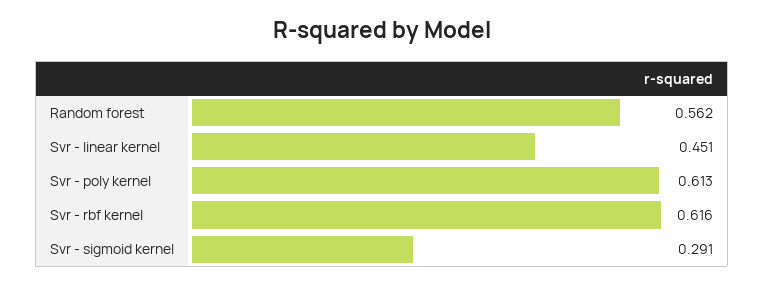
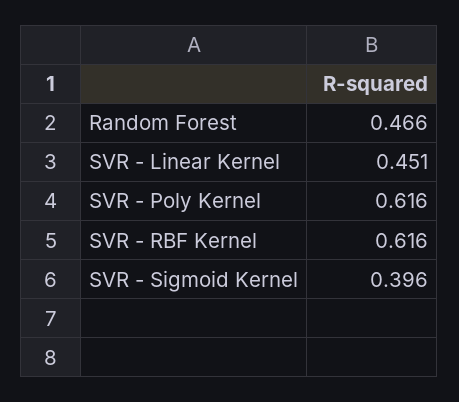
  {
-   "Random forest": 0.562,
+   "Random forest": 0.466,
    "Svr - linear kernel": 0.451,
-   "Svr - poly kernel": 0.613,
+   "Svr - poly kernel": 0.616,
    "Svr - rbf kernel": 0.616,
-   "Svr - sigmoid kernel": 0.291
+   "Svr - sigmoid kernel": 0.396
  }

